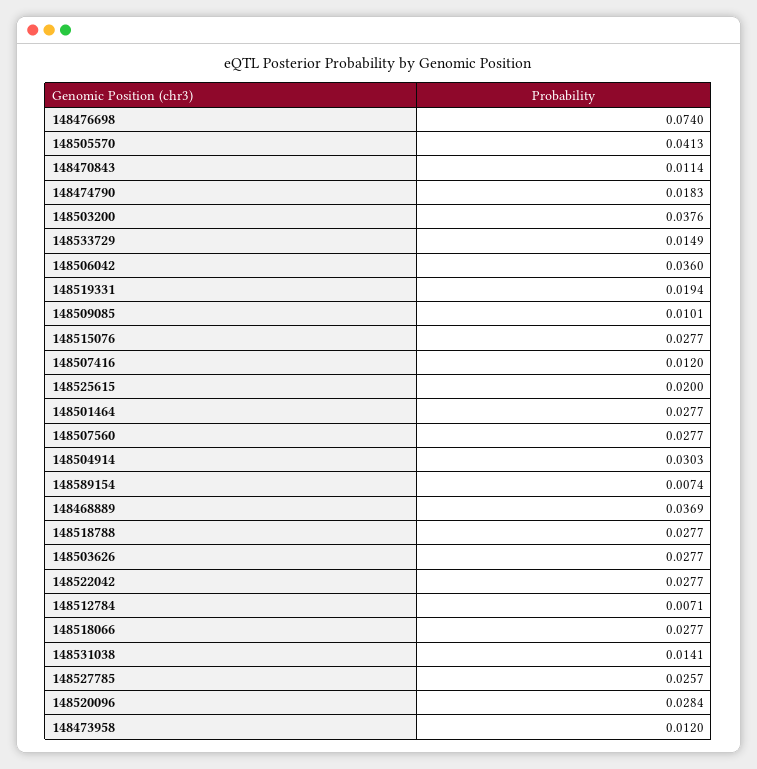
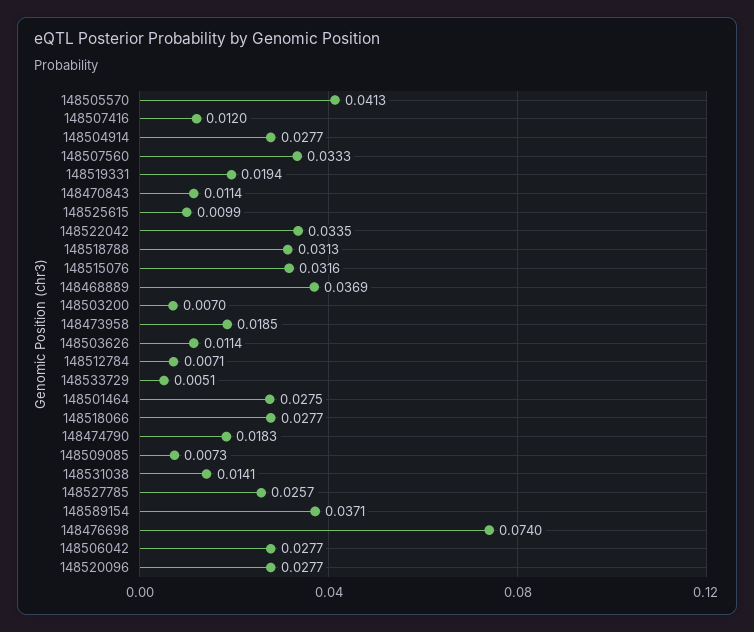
  {
    "148476698": 0.074,
    "148505570": 0.0413,
    "148470843": 0.0114,
    "148474790": 0.0183,
-   "148503200": 0.0376,
+   "148503200": 0.007,
-   "148533729": 0.0149,
+   "148533729": 0.0051,
-   "148506042": 0.036,
+   "148506042": 0.0277,
    "148519331": 0.0194,
-   "148509085": 0.0101,
+   "148509085": 0.0073,
-   "148515076": 0.0277,
+   "148515076": 0.0316,
    "148507416": 0.012,
-   "148525615": 0.02,
+   "148525615": 0.0099,
-   "148501464": 0.0277,
+   "148501464": 0.0275,
-   "148507560": 0.0277,
+   "148507560": 0.0333,
-   "148504914": 0.0303,
+   "148504914": 0.0277,
-   "148589154": 0.0074,
+   "148589154": 0.0371,
    "148468889": 0.0369,
-   "148518788": 0.0277,
+   "148518788": 0.0313,
-   "148503626": 0.0277,
+   "148503626": 0.0114,
-   "148522042": 0.0277,
+   "148522042": 0.0335,
    "148512784": 0.0071,
    "148518066": 0.0277,
    "148531038": 0.0141,
    "148527785": 0.0257,
-   "148520096": 0.0284,
+   "148520096": 0.0277,
-   "148473958": 0.012
+   "148473958": 0.0185
  }

